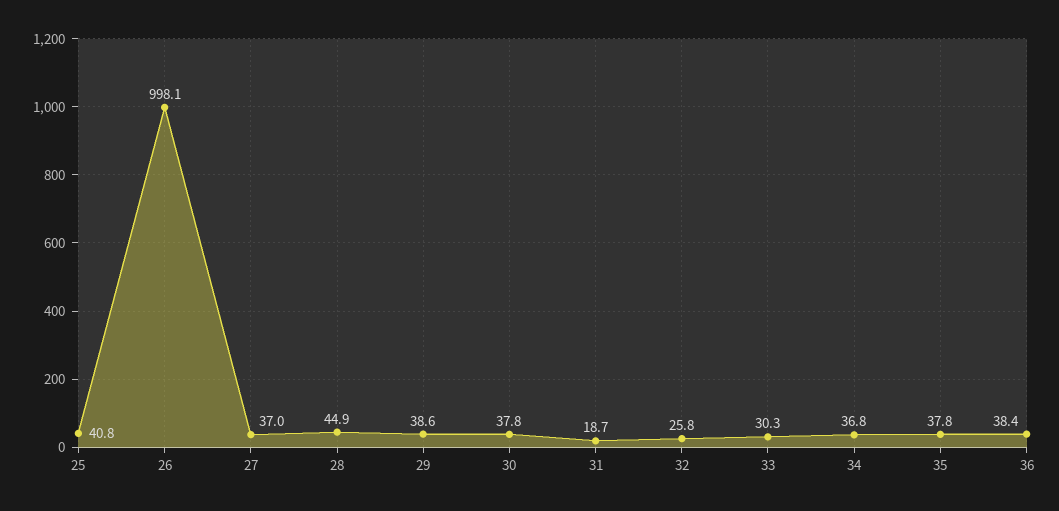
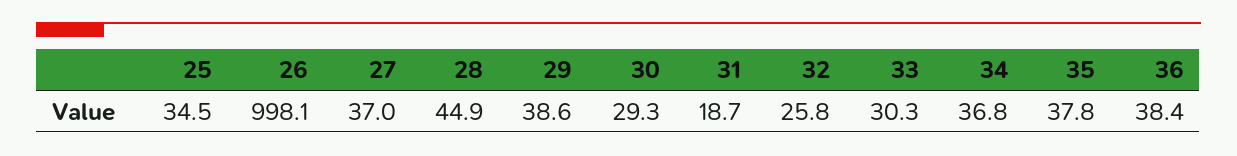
  {
-   "25": 40.8,
+   "25": 34.5,
    "26": 998.1,
    "27": 37,
    "28": 44.9,
    "29": 38.6,
-   "30": 37.8,
+   "30": 29.3,
    "31": 18.7,
    "32": 25.8,
    "33": 30.3,
    "34": 36.8,
    "35": 37.8,
    "36": 38.4
  }

